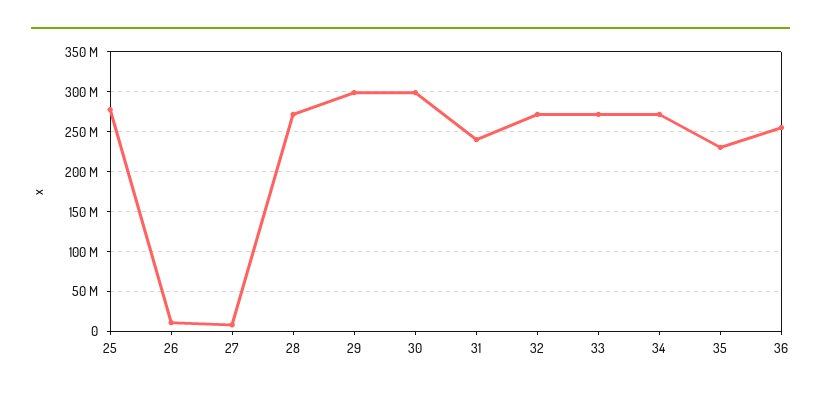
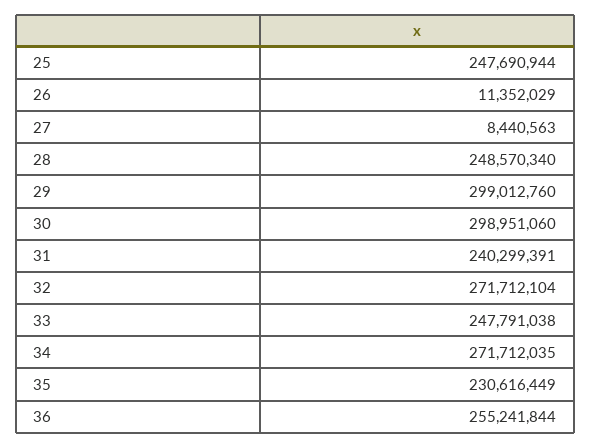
  {
-   "25": 280000000,
+   "25": 247690944,
    "26": 11352029,
    "27": 8440563,
-   "28": 270000000,
+   "28": 248570340,
    "29": 299012760,
    "30": 298951060,
    "31": 240299391,
    "32": 271712104,
-   "33": 270000000,
+   "33": 247791038,
    "34": 271712035,
    "35": 230616449,
    "36": 255241844
  }

